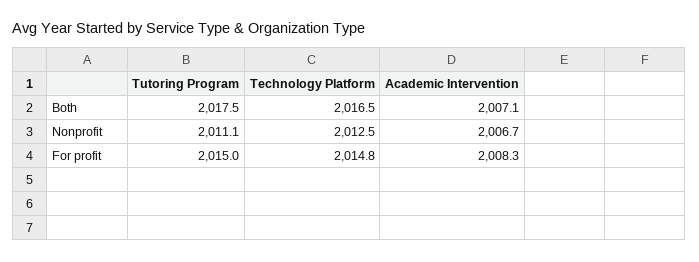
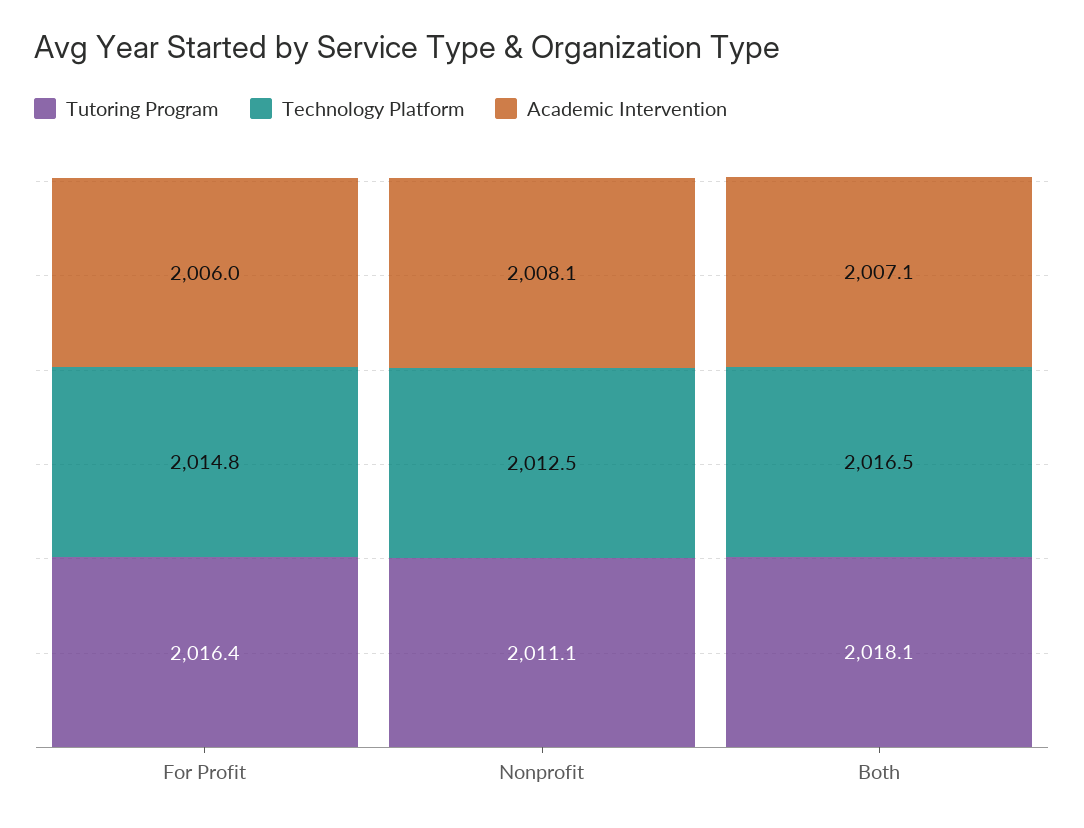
  {
    "Tutoring Program": {
-     "Both": 2017.5,
+     "Both": 2018.1,
      "Nonprofit": 2011.1,
-     "For profit": 2015
+     "For profit": 2016.4
    },
    "Technology Platform": {
      "Both": 2016.5,
      "Nonprofit": 2012.5,
      "For profit": 2014.8
    },
    "Academic Intervention": {
      "Both": 2007.1,
-     "Nonprofit": 2006.7,
+     "Nonprofit": 2008.1,
-     "For profit": 2008.3
+     "For profit": 2006
    }
  }

